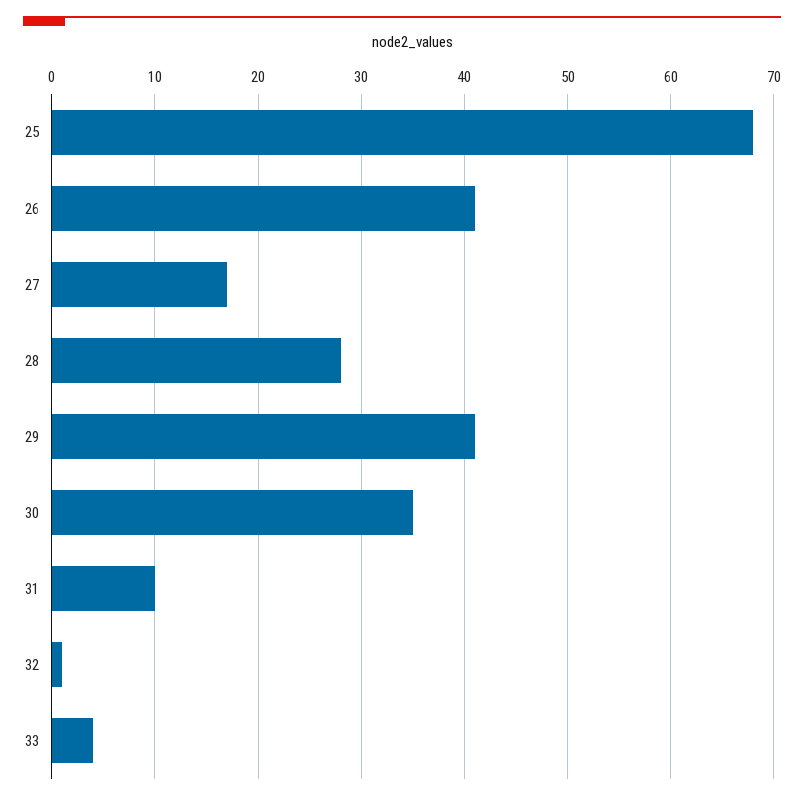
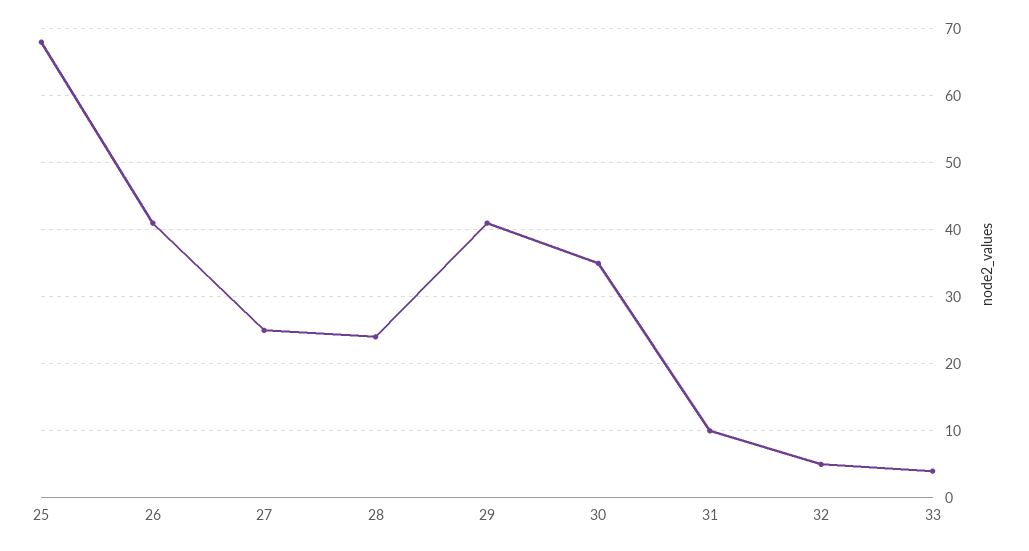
  {
    "25": 68,
    "26": 41,
-   "27": 17,
+   "27": 25,
-   "28": 28,
+   "28": 24,
    "29": 41,
    "30": 35,
    "31": 10,
-   "32": 1,
+   "32": 5,
    "33": 4
  }

